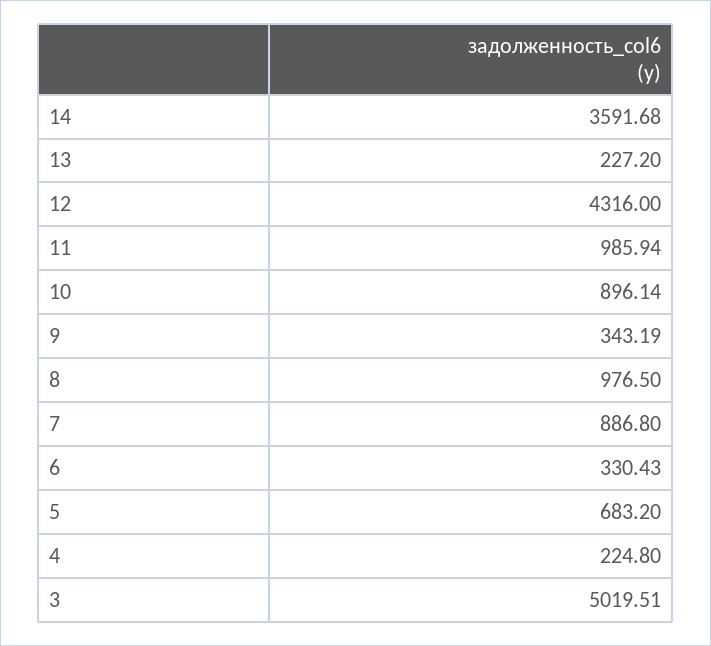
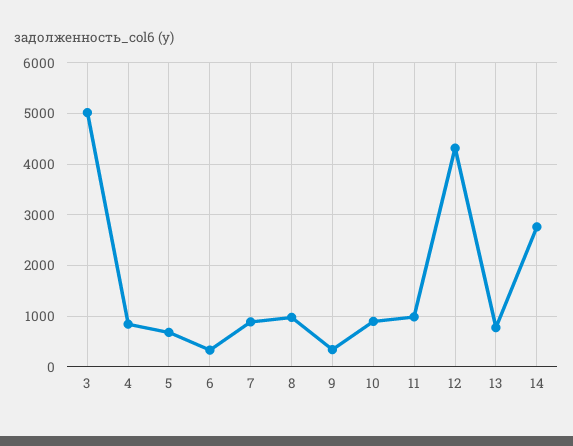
  {
-   "14": 3591.68,
+   "14": 2800,
-   "13": 227.2,
+   "13": 800,
    "12": 4316,
    "11": 985.94,
    "10": 896.14,
    "9": 343.19,
    "8": 976.5,
    "7": 886.8,
    "6": 330.43,
    "5": 683.2,
-   "4": 224.8,
+   "4": 800,
    "3": 5019.51
  }

